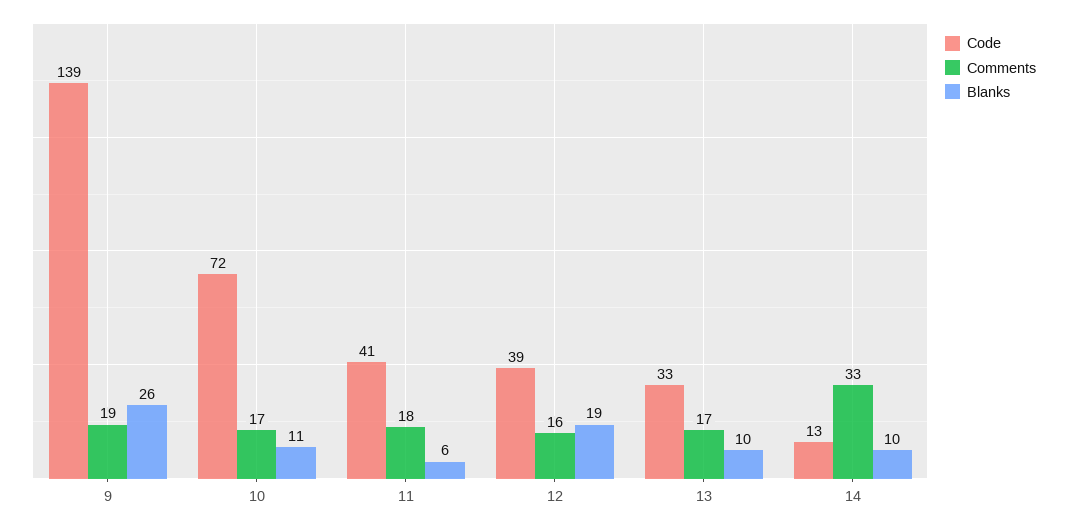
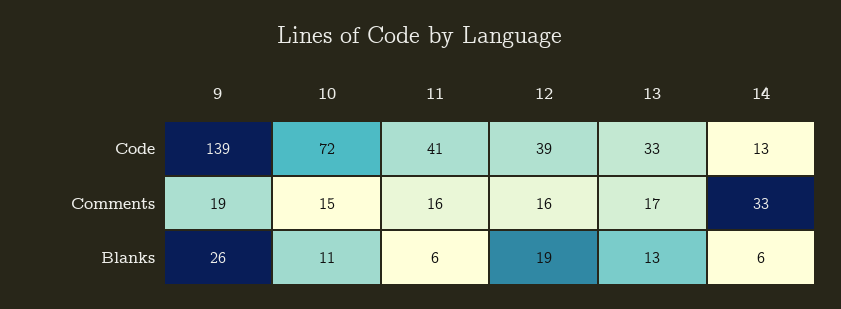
  {
    "Code": {
      "9": 139,
      "10": 72,
      "11": 41,
      "12": 39,
      "13": 33,
      "14": 13
    },
    "Comments": {
      "9": 19,
-     "10": 17,
+     "10": 15,
-     "11": 18,
+     "11": 16,
      "12": 16,
      "13": 17,
      "14": 33
    },
    "Blanks": {
      "9": 26,
      "10": 11,
      "11": 6,
      "12": 19,
-     "13": 10,
+     "13": 13,
-     "14": 10
+     "14": 6
    }
  }

